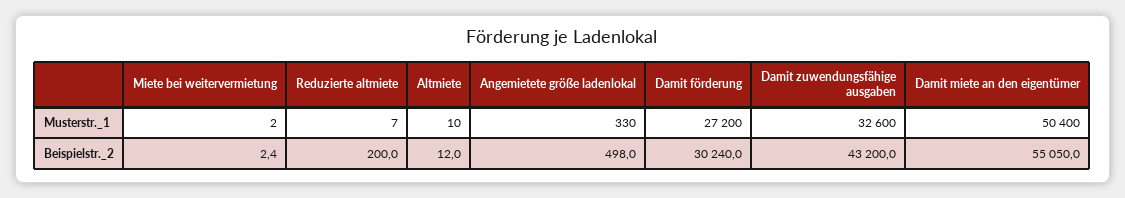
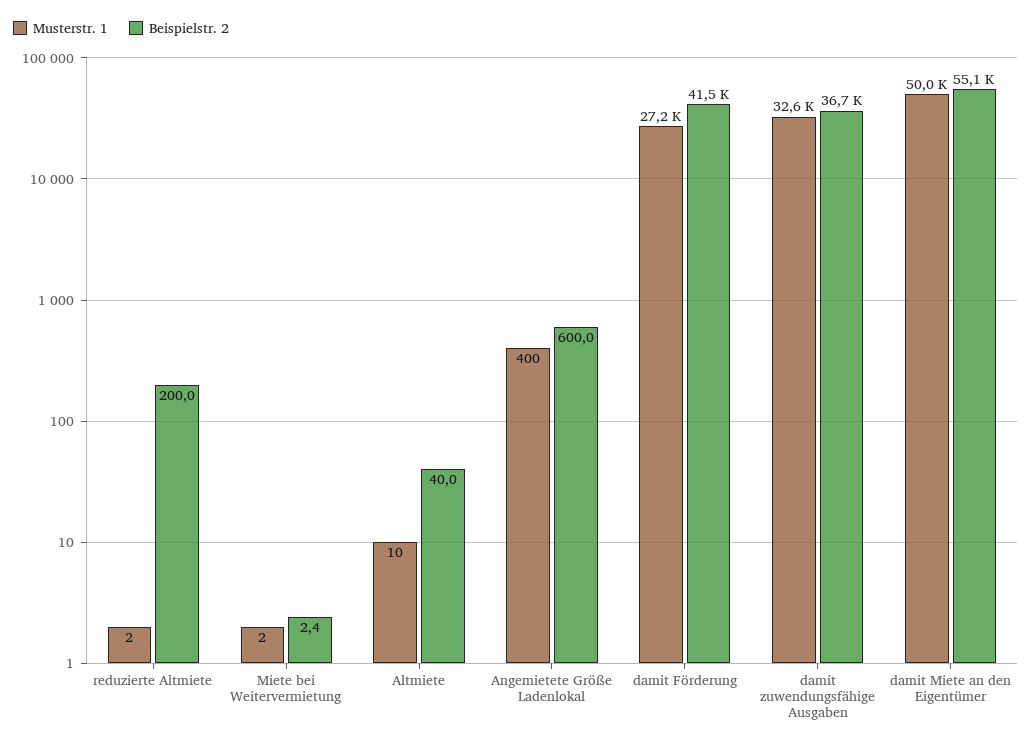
  {
    "Musterstr._1": {
      "Miete bei weitervermietung": 2,
-     "Reduzierte altmiete": 7,
+     "Reduzierte altmiete": 2,
      "Altmiete": 10,
-     "Angemietete größe ladenlokal": 330,
+     "Angemietete größe ladenlokal": 400,
      "Damit förderung": 27200,
      "Damit zuwendungsfähige ausgaben": 32600,
-     "Damit miete an den eigentümer": 50400
+     "Damit miete an den eigentümer": 50000
    },
    "Beispielstr._2": {
      "Miete bei weitervermietung": 2.4,
      "Reduzierte altmiete": 200,
-     "Altmiete": 12,
+     "Altmiete": 40,
-     "Angemietete größe ladenlokal": 498,
+     "Angemietete größe ladenlokal": 600,
-     "Damit förderung": 30240,
+     "Damit förderung": 41500,
-     "Damit zuwendungsfähige ausgaben": 43200,
+     "Damit zuwendungsfähige ausgaben": 36700,
      "Damit miete an den eigentümer": 55050
    }
  }

